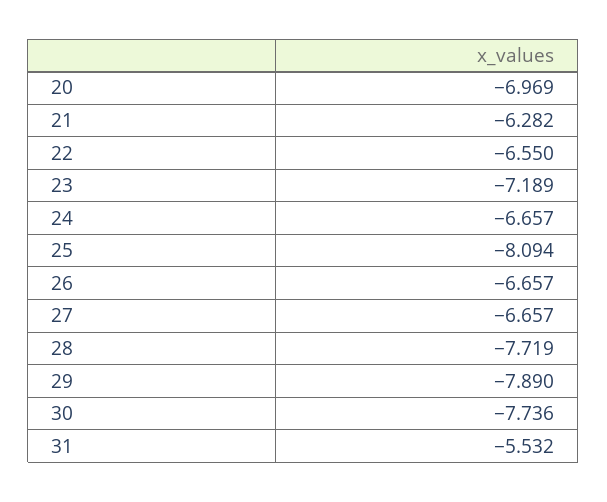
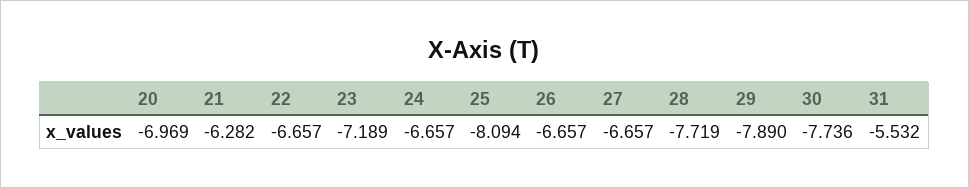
  {
    "20": -6.969,
    "21": -6.282,
-   "22": -6.55,
+   "22": -6.657,
    "23": -7.189,
    "24": -6.657,
    "25": -8.094,
    "26": -6.657,
    "27": -6.657,
    "28": -7.719,
    "29": -7.89,
    "30": -7.736,
    "31": -5.532
  }

